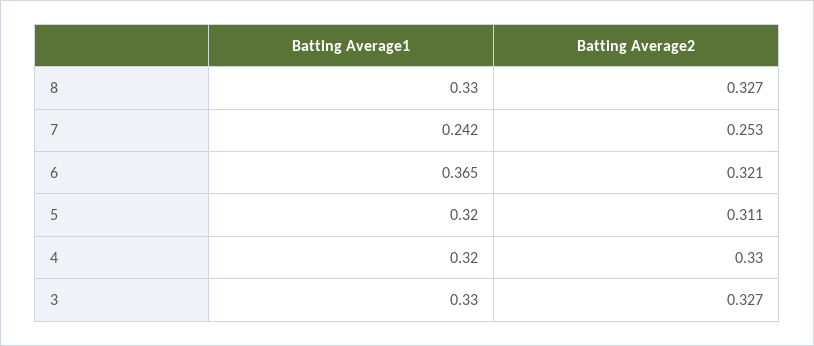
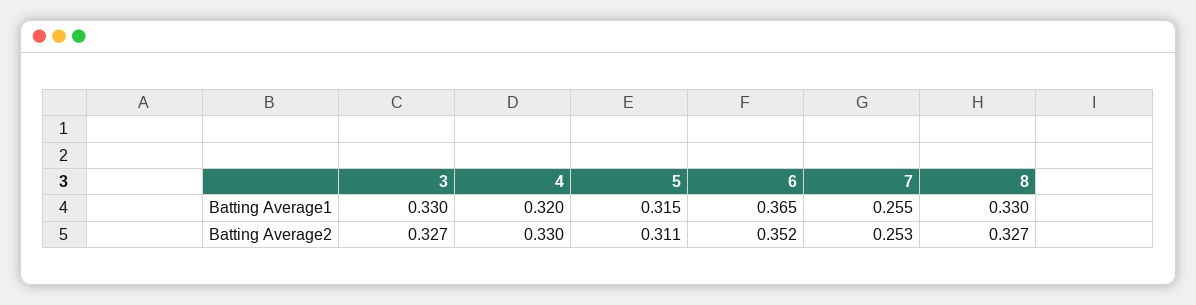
  {
    "Batting Average1": {
      "8": 0.33,
-     "7": 0.242,
+     "7": 0.255,
      "6": 0.365,
-     "5": 0.32,
+     "5": 0.315,
      "4": 0.32,
      "3": 0.33
    },
    "Batting Average2": {
      "8": 0.327,
      "7": 0.253,
-     "6": 0.321,
+     "6": 0.352,
      "5": 0.311,
      "4": 0.33,
      "3": 0.327
    }
  }

